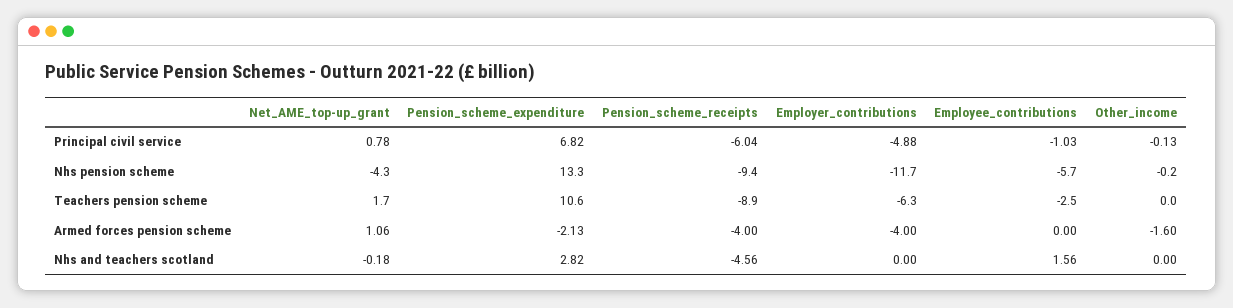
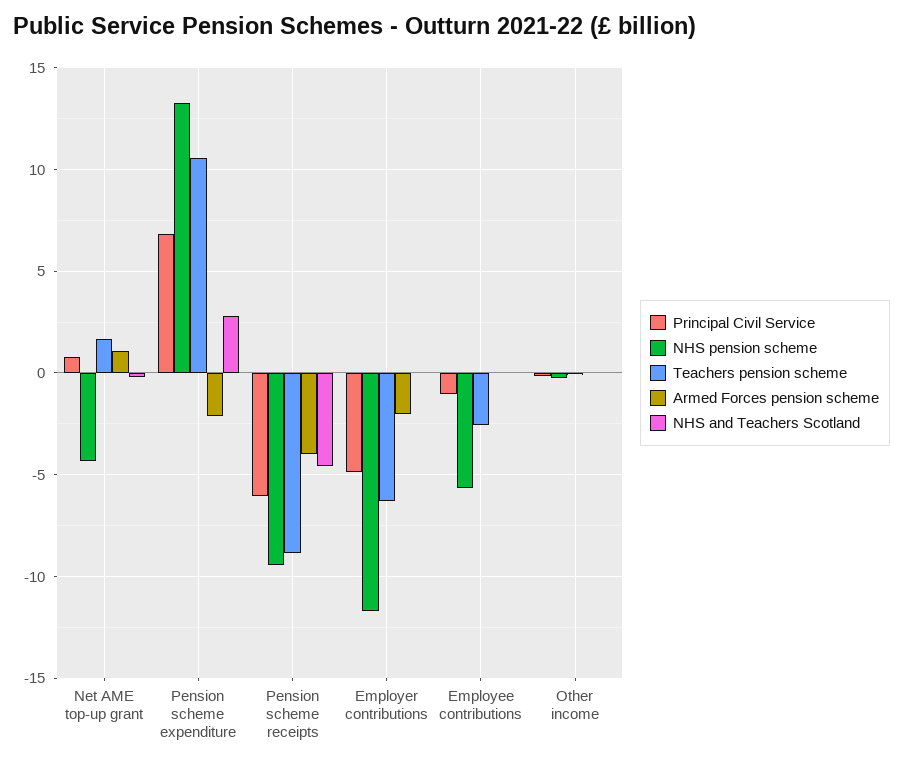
  {
    "Principal civil service": {
      "Net_AME_top-up_grant": 0.78,
      "Pension_scheme_expenditure": 6.82,
      "Pension_scheme_receipts": -6.04,
      "Employer_contributions": -4.88,
      "Employee_contributions": -1.03,
      "Other_income": -0.13
    },
    "Nhs pension scheme": {
      "Net_AME_top-up_grant": -4.3,
      "Pension_scheme_expenditure": 13.3,
      "Pension_scheme_receipts": -9.4,
      "Employer_contributions": -11.7,
      "Employee_contributions": -5.7,
      "Other_income": -0.2
    },
    "Teachers pension scheme": {
      "Net_AME_top-up_grant": 1.7,
      "Pension_scheme_expenditure": 10.6,
      "Pension_scheme_receipts": -8.9,
      "Employer_contributions": -6.3,
      "Employee_contributions": -2.5,
      "Other_income": 0
    },
    "Armed forces pension scheme": {
      "Net_AME_top-up_grant": 1.06,
      "Pension_scheme_expenditure": -2.13,
      "Pension_scheme_receipts": -4,
-     "Employer_contributions": -4,
+     "Employer_contributions": -2,
      "Employee_contributions": 0,
-     "Other_income": -1.6
+     "Other_income": 0
    },
    "Nhs and teachers scotland": {
      "Net_AME_top-up_grant": -0.18,
      "Pension_scheme_expenditure": 2.82,
      "Pension_scheme_receipts": -4.56,
      "Employer_contributions": 0,
-     "Employee_contributions": 1.56,
+     "Employee_contributions": 0,
      "Other_income": 0
    }
  }

